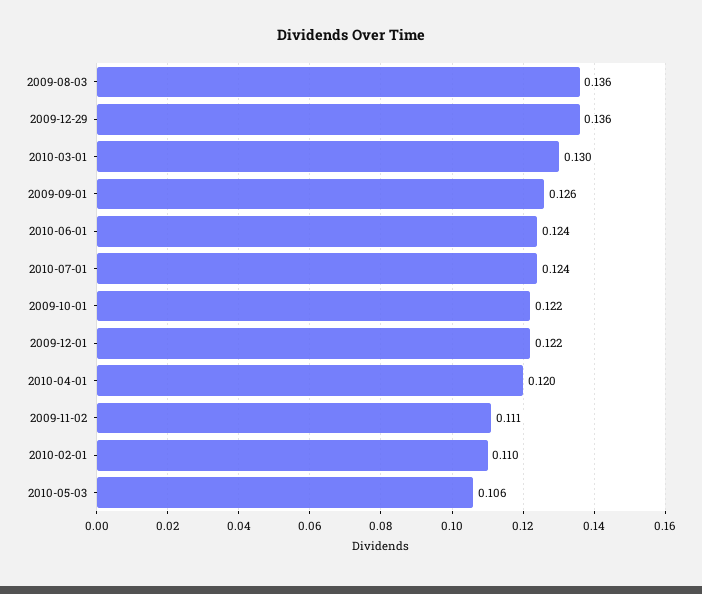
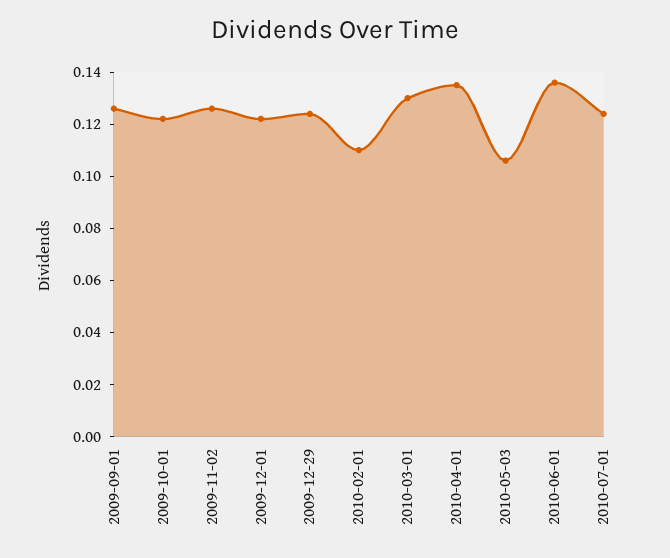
  {
-   "2009-08-03": 0.136,
-   "2009-12-29": 0.136,
+   "2009-12-29": 0.125,
    "2010-03-01": 0.13,
    "2009-09-01": 0.126,
-   "2010-06-01": 0.124,
+   "2010-06-01": 0.135,
    "2010-07-01": 0.124,
    "2009-10-01": 0.122,
    "2009-12-01": 0.122,
-   "2010-04-01": 0.12,
+   "2010-04-01": 0.135,
-   "2009-11-02": 0.111,
+   "2009-11-02": 0.125,
    "2010-02-01": 0.11,
    "2010-05-03": 0.106
  }

